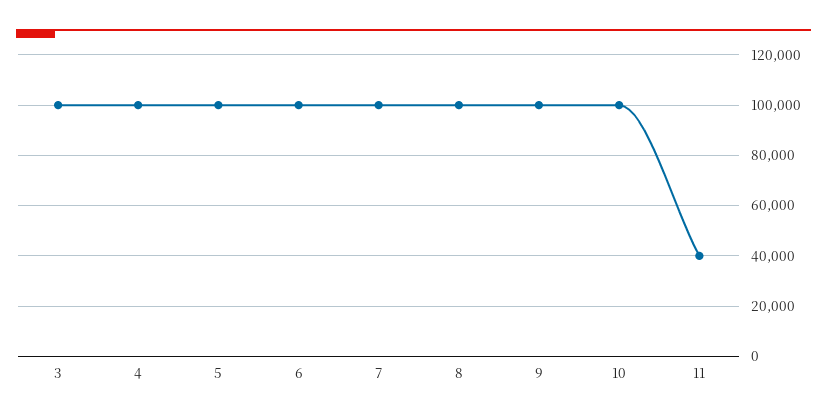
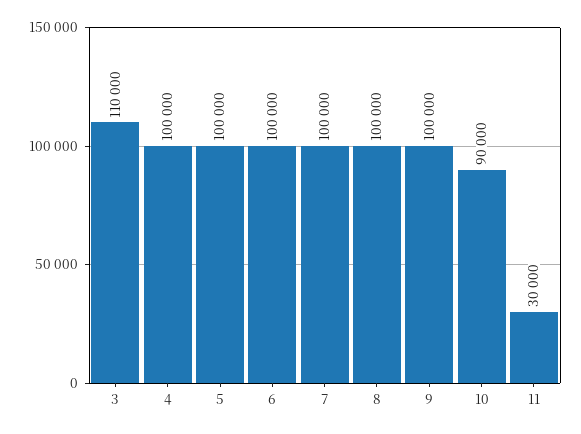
  {
-   "3": 100000,
+   "3": 110000,
    "4": 100000,
    "5": 100000,
    "6": 100000,
    "7": 100000,
    "8": 100000,
    "9": 100000,
-   "10": 100000,
+   "10": 90000,
-   "11": 40000
+   "11": 30000
  }

